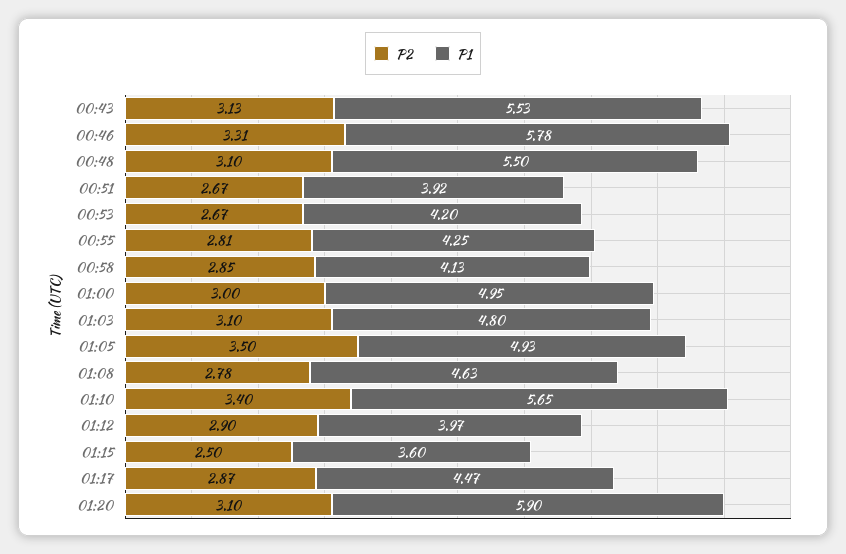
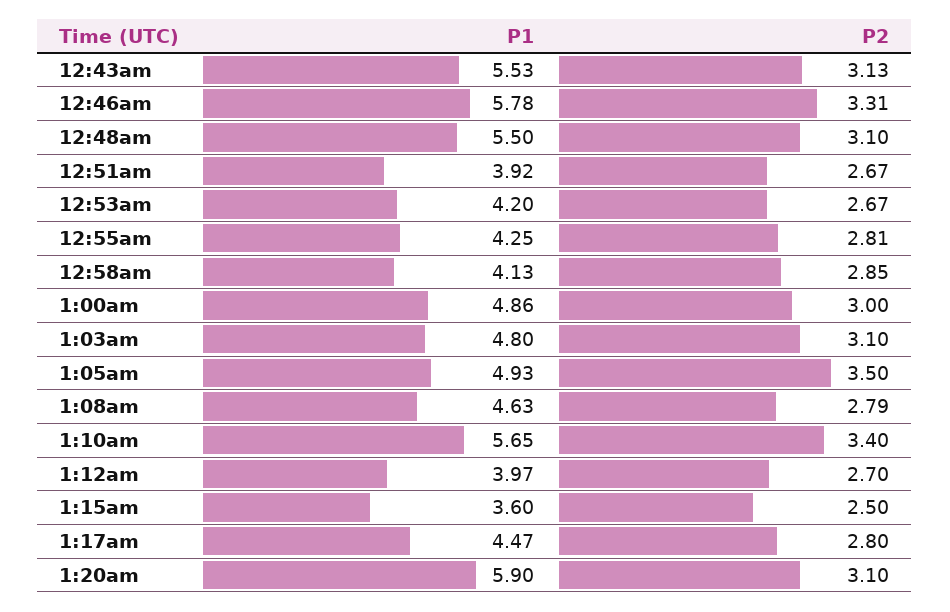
  {
    "P2": {
      "00:43": 3.13,
      "00:46": 3.31,
      "00:48": 3.1,
      "00:51": 2.67,
      "00:53": 2.67,
      "00:55": 2.81,
      "00:58": 2.85,
      "01:00": 3,
      "01:03": 3.1,
      "01:05": 3.5,
-     "01:08": 2.78,
+     "01:08": 2.79,
      "01:10": 3.4,
-     "01:12": 2.9,
+     "01:12": 2.7,
      "01:15": 2.5,
-     "01:17": 2.87,
+     "01:17": 2.8,
      "01:20": 3.1
    },
    "P1": {
      "00:43": 5.53,
      "00:46": 5.78,
      "00:48": 5.5,
      "00:51": 3.92,
      "00:53": 4.2,
      "00:55": 4.25,
      "00:58": 4.13,
-     "01:00": 4.95,
+     "01:00": 4.86,
      "01:03": 4.8,
      "01:05": 4.93,
      "01:08": 4.63,
      "01:10": 5.65,
      "01:12": 3.97,
      "01:15": 3.6,
      "01:17": 4.47,
      "01:20": 5.9
    }
  }

